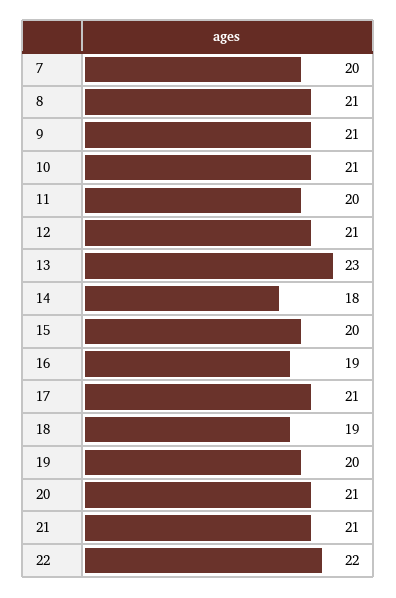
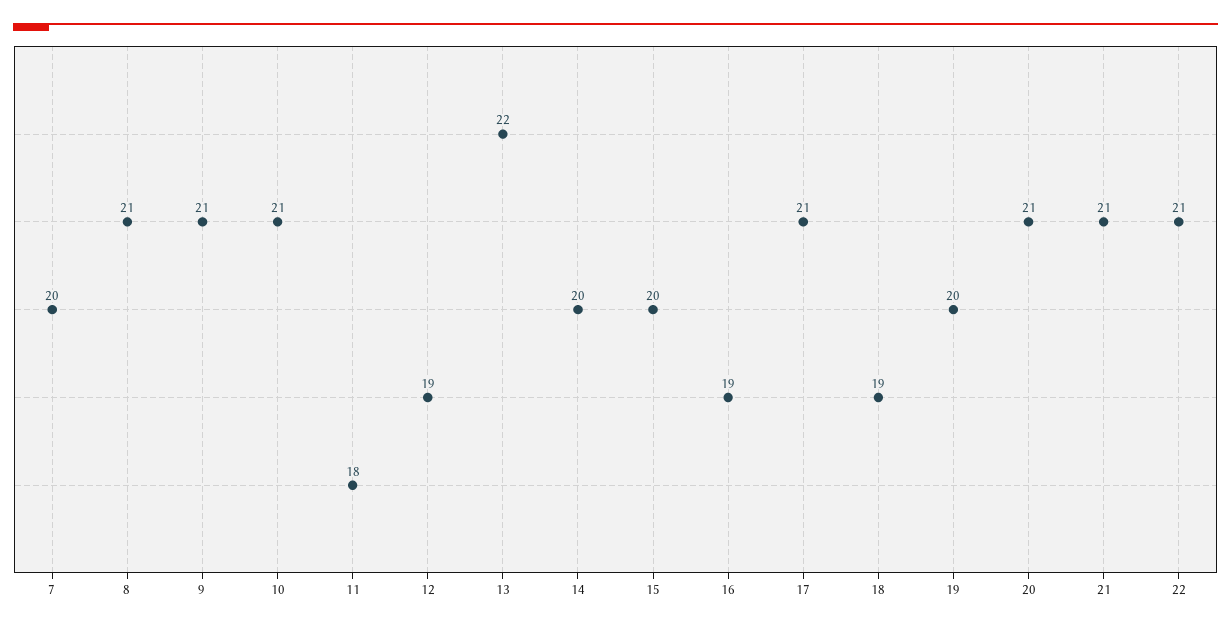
  {
    "7": 20,
    "8": 21,
    "9": 21,
    "10": 21,
-   "11": 20,
+   "11": 18,
-   "12": 21,
+   "12": 19,
-   "13": 23,
+   "13": 22,
-   "14": 18,
+   "14": 20,
    "15": 20,
    "16": 19,
    "17": 21,
    "18": 19,
    "19": 20,
    "20": 21,
    "21": 21,
-   "22": 22
+   "22": 21
  }

